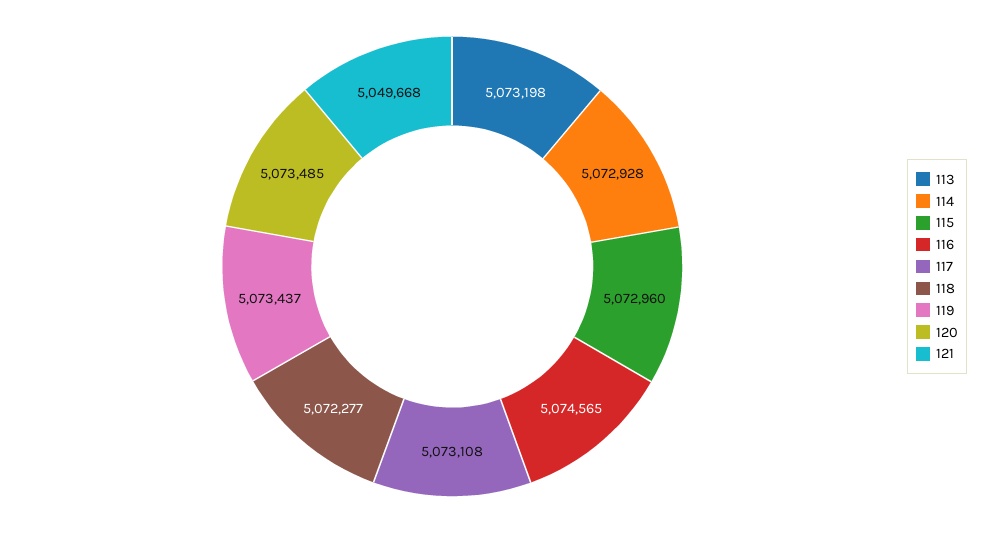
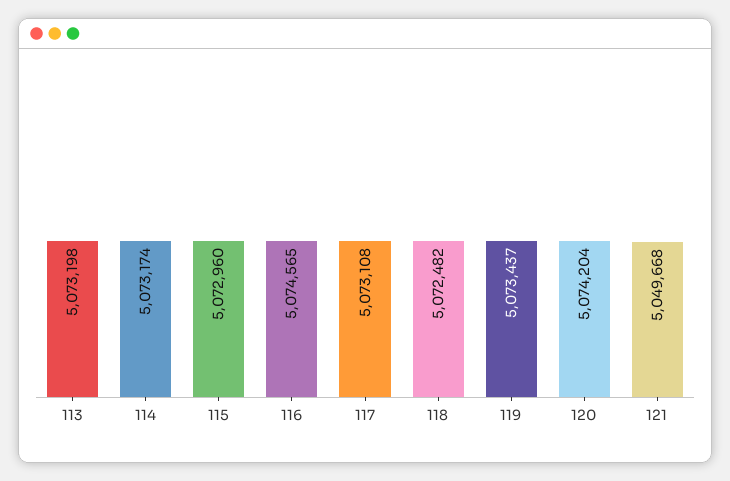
  {
    "113": 5073198,
-   "114": 5072928,
+   "114": 5073174,
    "115": 5072960,
    "116": 5074565,
    "117": 5073108,
-   "118": 5072277,
+   "118": 5072482,
    "119": 5073437,
-   "120": 5073485,
+   "120": 5074204,
    "121": 5049668
  }

